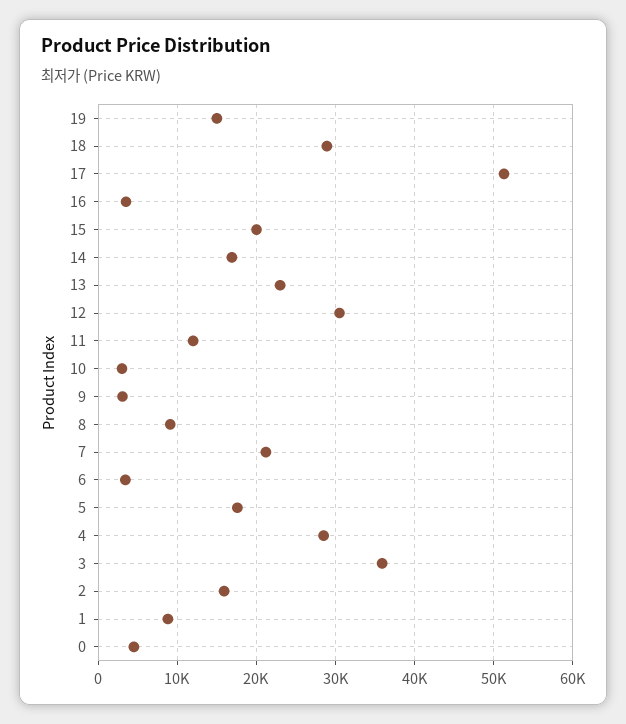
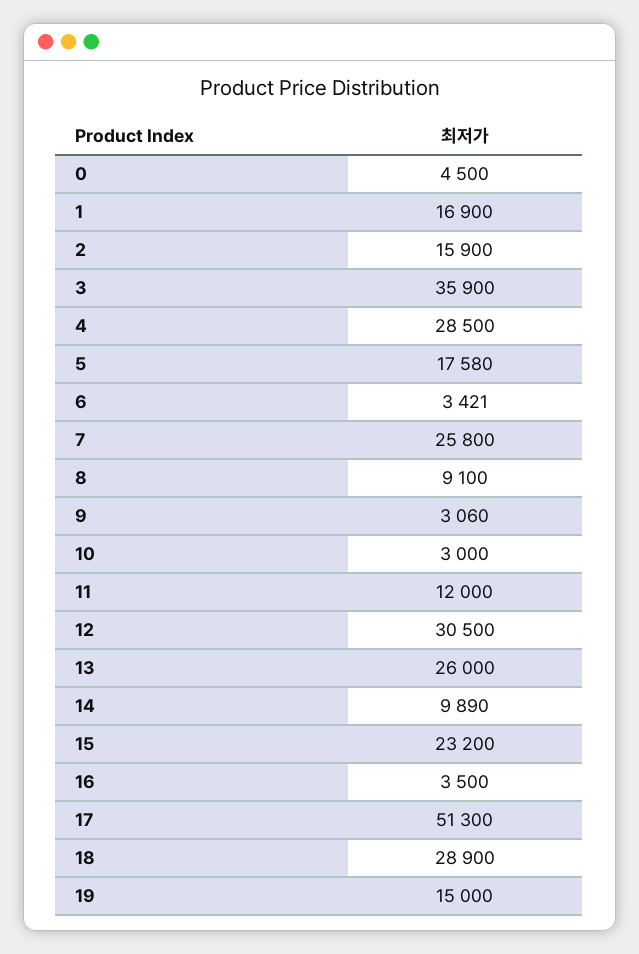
  {
    "19": 15000,
    "18": 28900,
    "17": 51300,
    "16": 3500,
-   "15": 20000,
+   "15": 23200,
-   "14": 17000,
+   "14": 9890,
-   "13": 23000,
+   "13": 26000,
    "12": 30500,
    "11": 12000,
    "10": 3000,
    "9": 3060,
    "8": 9100,
-   "7": 21000,
+   "7": 25800,
    "6": 3421,
    "5": 17580,
    "4": 28500,
    "3": 35900,
    "2": 15900,
-   "1": 9000,
+   "1": 16900,
    "0": 4500
  }

